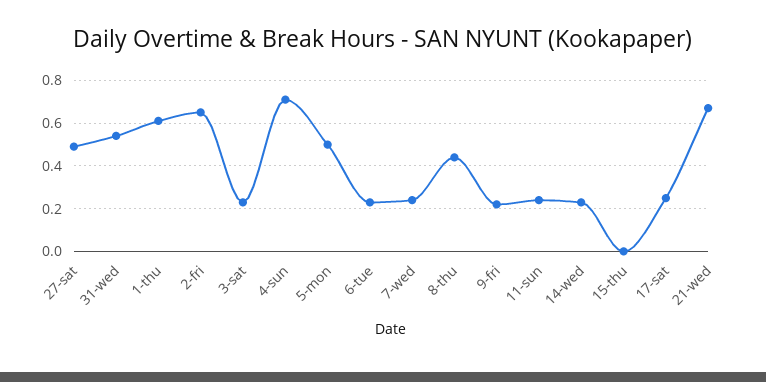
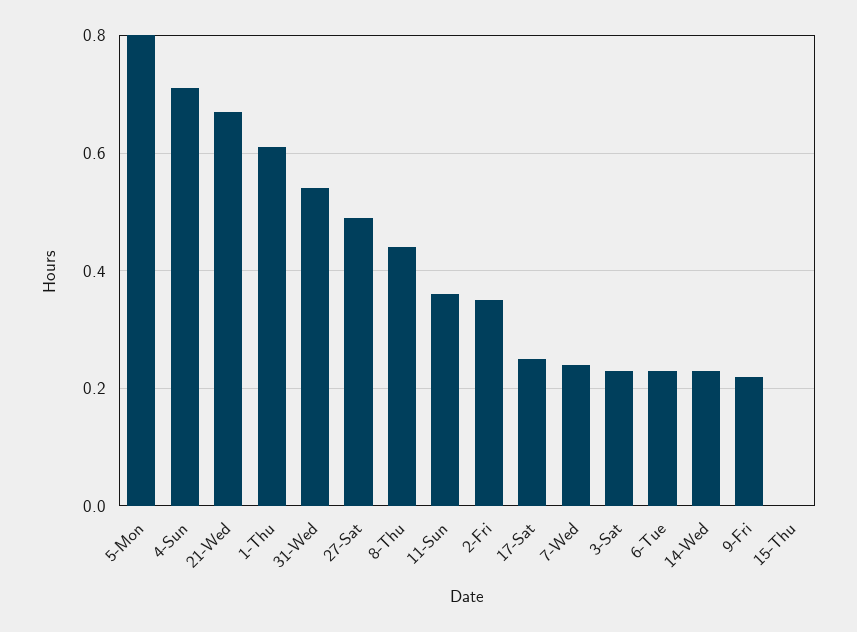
  {
    "27-sat": 0.5,
    "31-wed": 0.55,
    "1-thu": 0.6,
-   "2-fri": 0.65,
+   "2-fri": 0.35,
    "3-sat": 0.25,
    "4-sun": 0.7,
-   "5-mon": 0.5,
+   "5-mon": 0.8,
    "6-tue": 0.25,
    "7-wed": 0.25,
    "8-thu": 0.45,
    "9-fri": 0.2,
-   "11-sun": 0.25,
+   "11-sun": 0.35,
    "14-wed": 0.25,
    "15-thu": 0,
    "17-sat": 0.25,
    "21-wed": 0.65
  }

